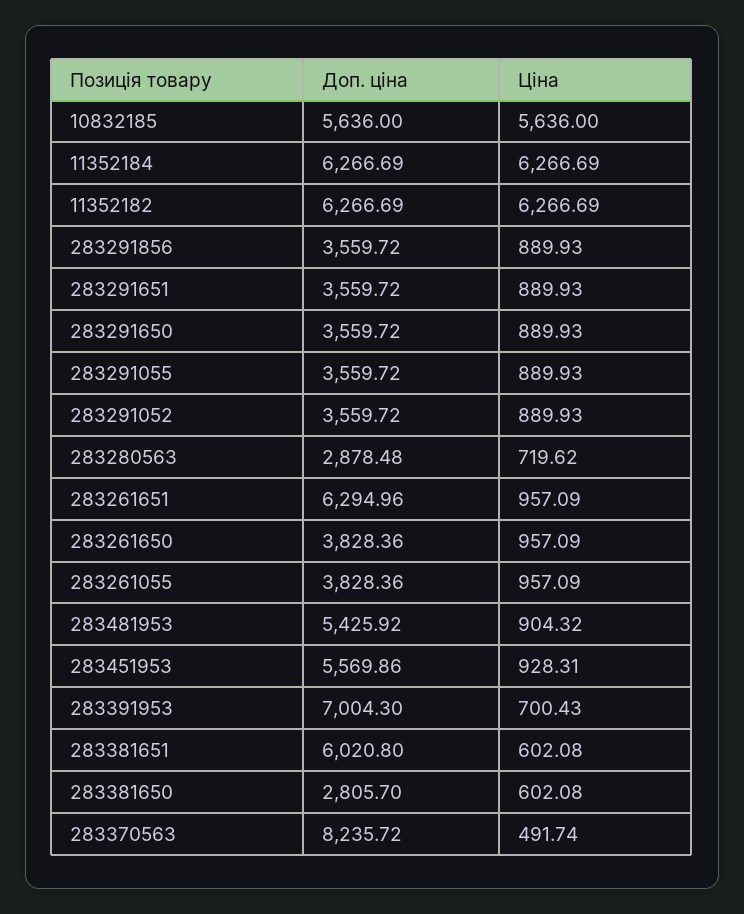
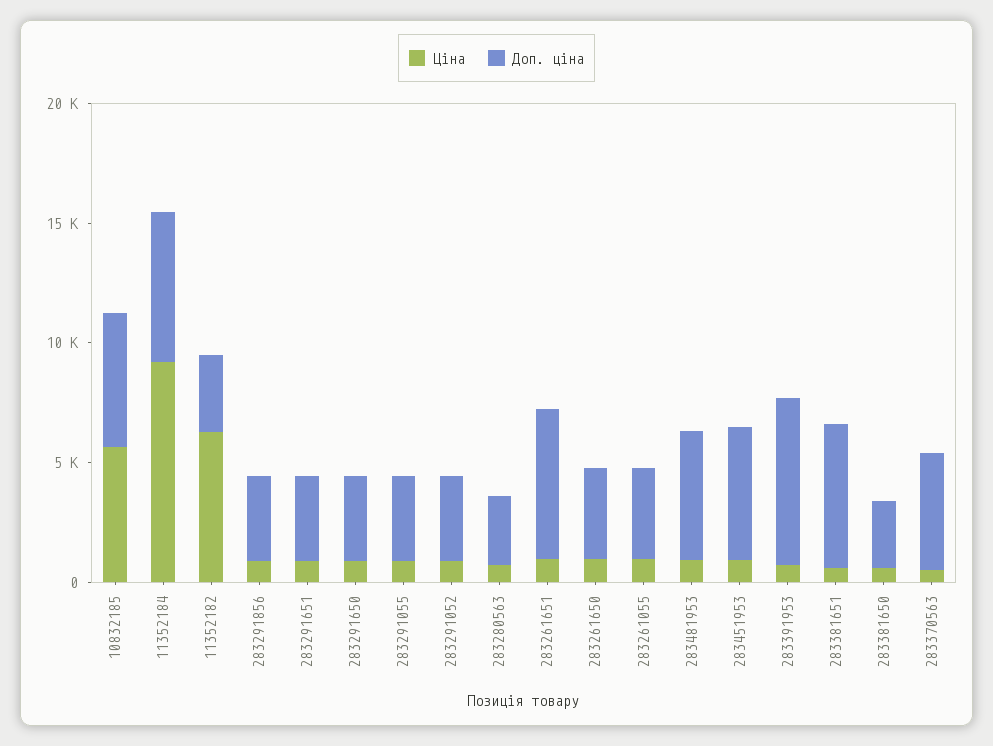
  {
    "Доп. ціна": {
      "10832185": 5636,
      "11352184": 6266.69,
-     "11352182": 6266.69,
+     "11352182": 3000,
      "283291856": 3559.72,
      "283291651": 3559.72,
      "283291650": 3559.72,
      "283291055": 3559.72,
      "283291052": 3559.72,
      "283280563": 2878.48,
      "283261651": 6294.96,
      "283261650": 3828.36,
      "283261055": 3828.36,
      "283481953": 5425.92,
      "283451953": 5569.86,
      "283391953": 7004.3,
      "283381651": 6020.8,
      "283381650": 2805.7,
-     "283370563": 8235.72
+     "283370563": 5000
    },
    "Ціна": {
      "10832185": 5636,
-     "11352184": 6266.69,
+     "11352184": 9000,
      "11352182": 6266.69,
      "283291856": 889.93,
      "283291651": 889.93,
      "283291650": 889.93,
      "283291055": 889.93,
      "283291052": 889.93,
      "283280563": 719.62,
      "283261651": 957.09,
      "283261650": 957.09,
      "283261055": 957.09,
      "283481953": 904.32,
      "283451953": 928.31,
      "283391953": 700.43,
      "283381651": 602.08,
      "283381650": 602.08,
      "283370563": 491.74
    }
  }

